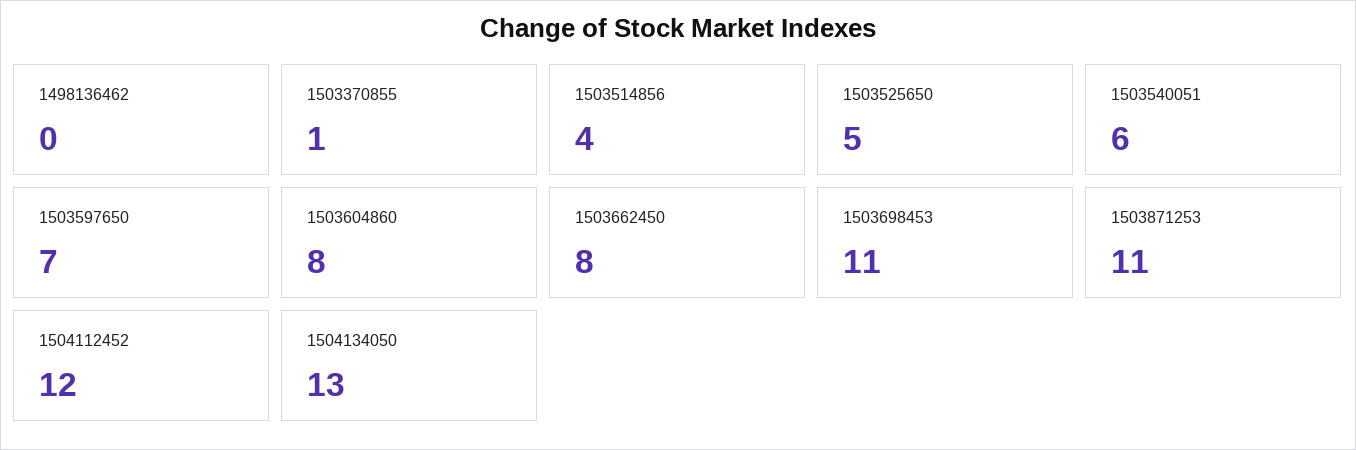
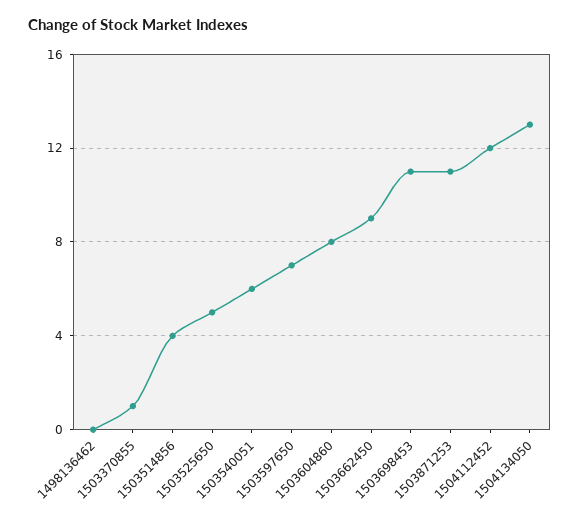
  {
    "1498136462": 0,
    "1503370855": 1,
    "1503514856": 4,
    "1503525650": 5,
    "1503540051": 6,
    "1503597650": 7,
    "1503604860": 8,
-   "1503662450": 8,
+   "1503662450": 9,
    "1503698453": 11,
    "1503871253": 11,
    "1504112452": 12,
    "1504134050": 13
  }

